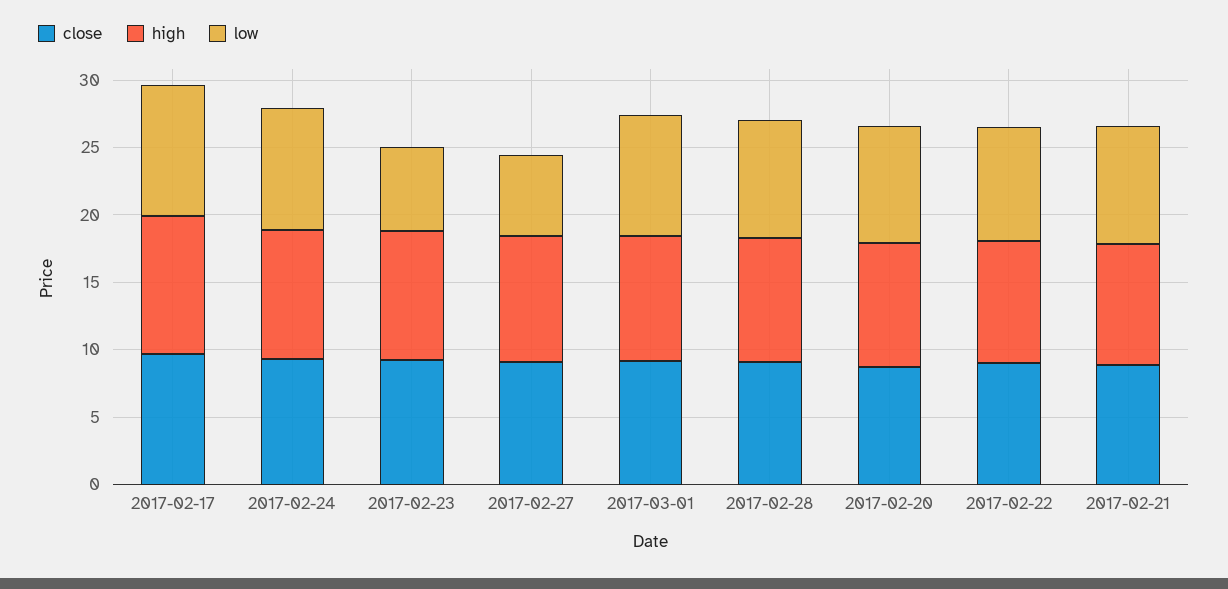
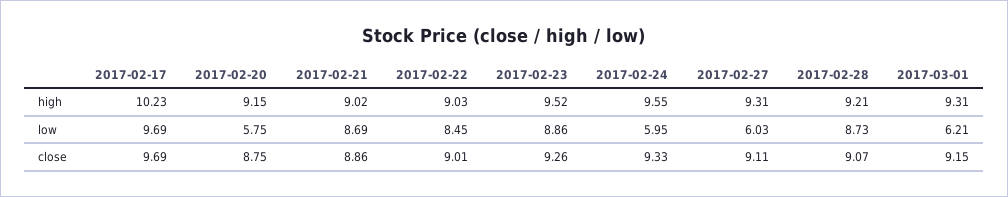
  {
    "close": {
      "2017-02-17": 9.69,
      "2017-02-24": 9.33,
      "2017-02-23": 9.26,
      "2017-02-27": 9.11,
      "2017-03-01": 9.15,
      "2017-02-28": 9.07,
      "2017-02-20": 8.75,
      "2017-02-22": 9.01,
      "2017-02-21": 8.86
    },
    "high": {
      "2017-02-17": 10.23,
      "2017-02-24": 9.55,
      "2017-02-23": 9.52,
      "2017-02-27": 9.31,
      "2017-03-01": 9.31,
      "2017-02-28": 9.21,
      "2017-02-20": 9.15,
      "2017-02-22": 9.03,
      "2017-02-21": 9.02
    },
    "low": {
      "2017-02-17": 9.69,
-     "2017-02-24": 9,
+     "2017-02-24": 5.95,
-     "2017-02-23": 6,
+     "2017-02-23": 8.86,
      "2017-02-27": 6.03,
-     "2017-03-01": 9,
+     "2017-03-01": 6.21,
      "2017-02-28": 8.73,
-     "2017-02-20": 9,
+     "2017-02-20": 5.75,
      "2017-02-22": 8.45,
      "2017-02-21": 8.69
    }
  }

